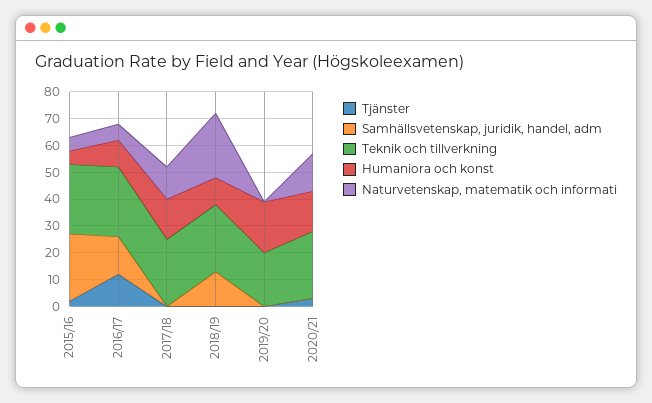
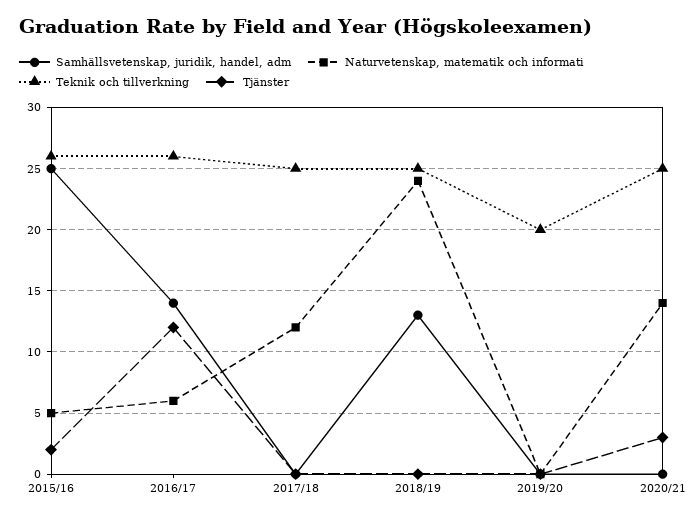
  {
    "Tjänster": {
      "2015/16": 2,
      "2016/17": 12,
      "2017/18": 0,
      "2018/19": 0,
      "2019/20": 0,
      "2020/21": 3
    },
    "Samhällsvetenskap, juridik, handel, adm": {
      "2015/16": 25,
      "2016/17": 14,
      "2017/18": 0,
      "2018/19": 13,
      "2019/20": 0,
      "2020/21": 0
    },
    "Teknik och tillverkning": {
      "2015/16": 26,
      "2016/17": 26,
      "2017/18": 25,
      "2018/19": 25,
      "2019/20": 20,
      "2020/21": 25
    },
-   "Humaniora och konst": {
-     "2015/16": 5,
-     "2016/17": 10,
-     "2017/18": 15,
-     "2018/19": 10,
-     "2019/20": 20,
-     "2020/21": 15
-   },
    "Naturvetenskap, matematik och informati": {
      "2015/16": 5,
      "2016/17": 6,
      "2017/18": 12,
      "2018/19": 24,
      "2019/20": 0,
      "2020/21": 14
    }
  }

